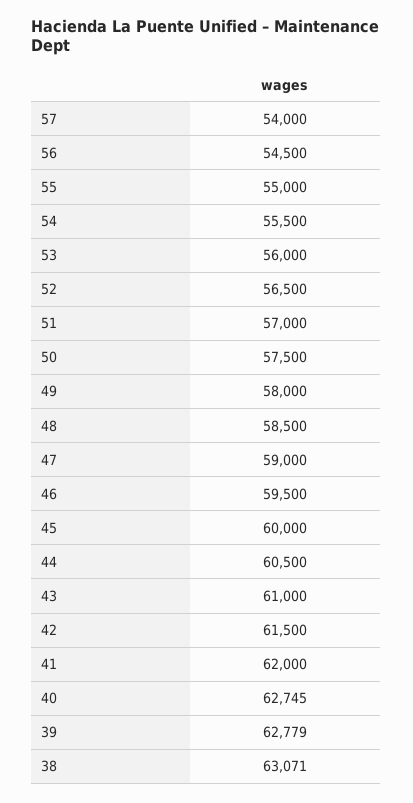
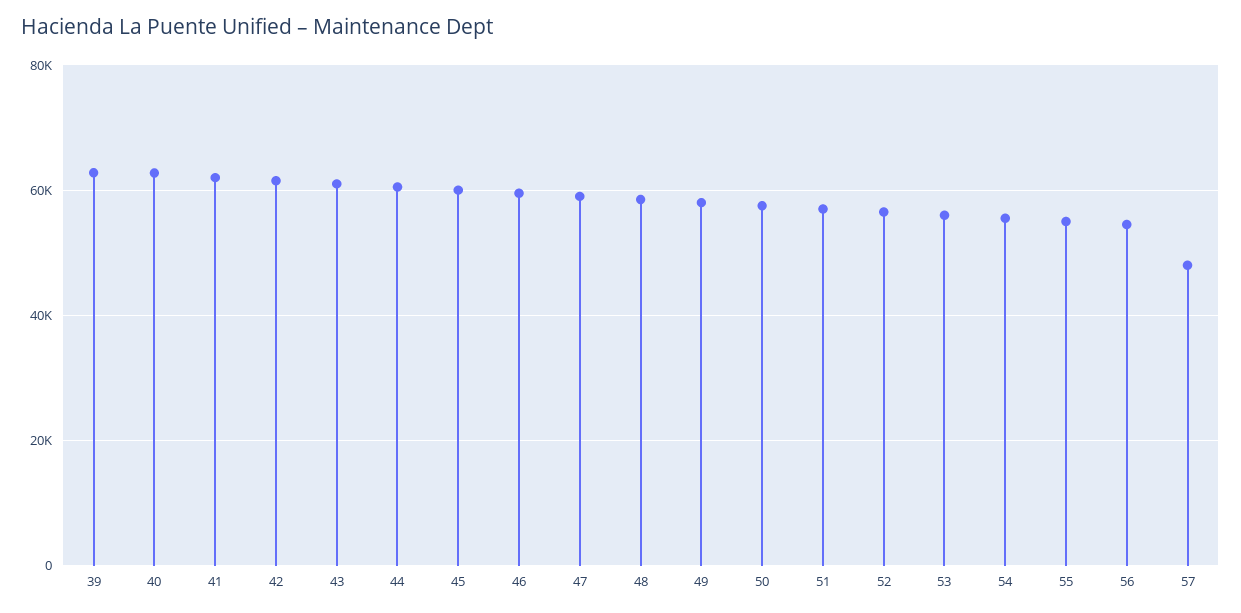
  {
-   "57": 54000,
+   "57": 48000,
    "56": 54500,
    "55": 55000,
    "54": 55500,
    "53": 56000,
    "52": 56500,
    "51": 57000,
    "50": 57500,
    "49": 58000,
    "48": 58500,
    "47": 59000,
    "46": 59500,
    "45": 60000,
    "44": 60500,
    "43": 61000,
    "42": 61500,
    "41": 62000,
    "40": 62745,
-   "39": 62779,
+   "39": 62779
-   "38": 63071
  }

